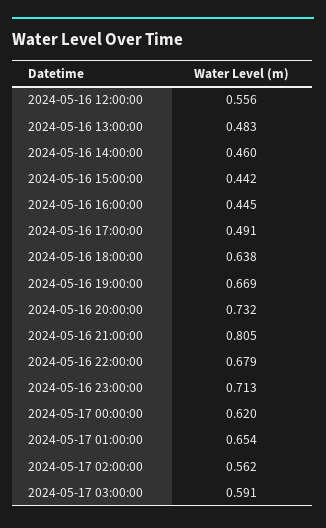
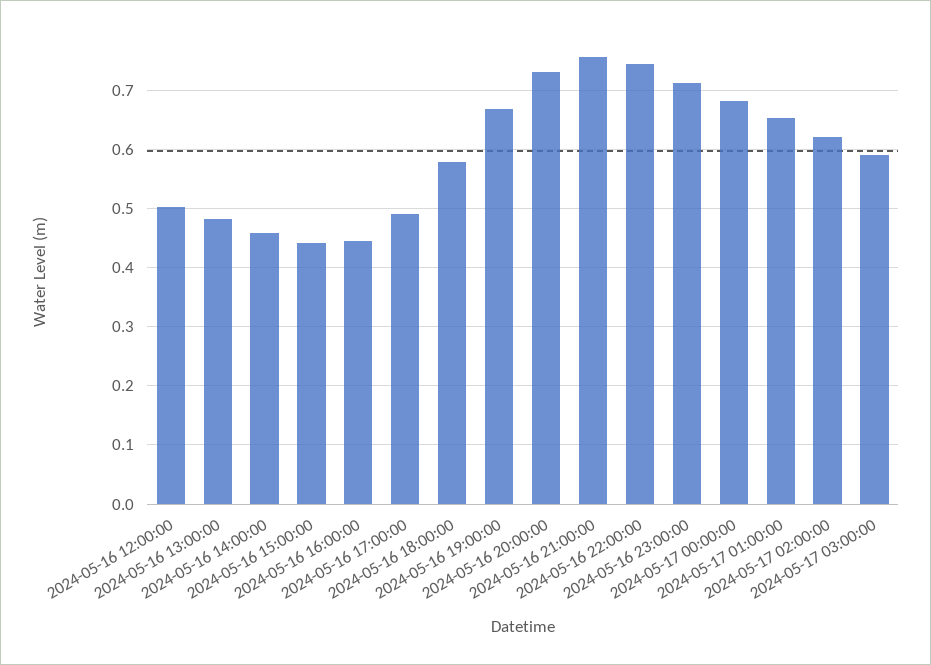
  {
-   "2024-05-16 12:00:00": 0.556,
+   "2024-05-16 12:00:00": 0.5,
    "2024-05-16 13:00:00": 0.483,
    "2024-05-16 14:00:00": 0.46,
    "2024-05-16 15:00:00": 0.442,
    "2024-05-16 16:00:00": 0.445,
    "2024-05-16 17:00:00": 0.491,
-   "2024-05-16 18:00:00": 0.638,
+   "2024-05-16 18:00:00": 0.58,
    "2024-05-16 19:00:00": 0.669,
    "2024-05-16 20:00:00": 0.732,
-   "2024-05-16 21:00:00": 0.805,
+   "2024-05-16 21:00:00": 0.76,
-   "2024-05-16 22:00:00": 0.679,
+   "2024-05-16 22:00:00": 0.74,
    "2024-05-16 23:00:00": 0.713,
-   "2024-05-17 00:00:00": 0.62,
+   "2024-05-17 00:00:00": 0.68,
    "2024-05-17 01:00:00": 0.654,
-   "2024-05-17 02:00:00": 0.562,
+   "2024-05-17 02:00:00": 0.62,
    "2024-05-17 03:00:00": 0.591
  }

